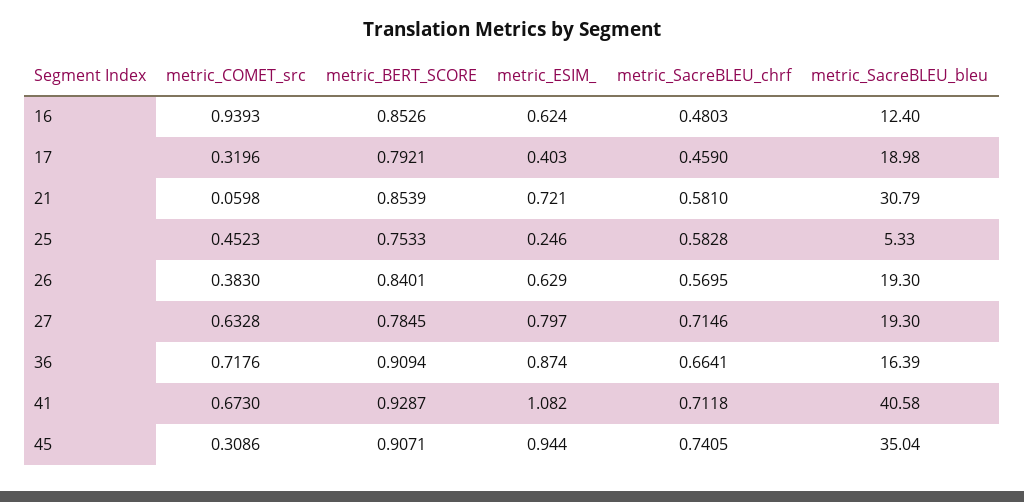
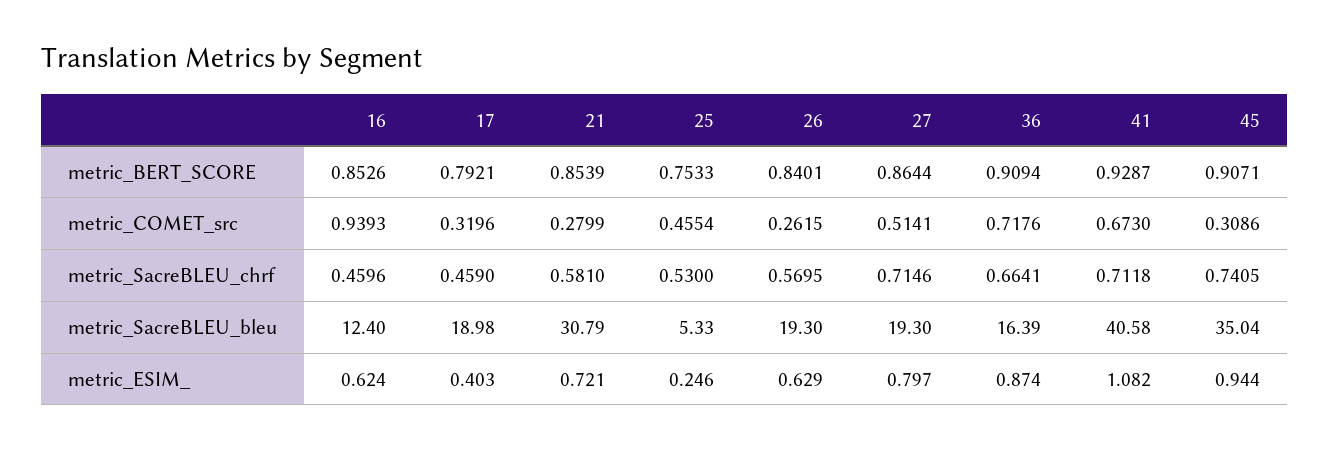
  {
    "metric_COMET_src": {
      "16": 0.9393,
      "17": 0.3196,
-     "21": 0.0598,
+     "21": 0.2799,
-     "25": 0.4523,
+     "25": 0.4554,
-     "26": 0.383,
+     "26": 0.2615,
-     "27": 0.6328,
+     "27": 0.5141,
      "36": 0.7176,
      "41": 0.673,
      "45": 0.3086
    },
    "metric_BERT_SCORE": {
      "16": 0.8526,
      "17": 0.7921,
      "21": 0.8539,
      "25": 0.7533,
      "26": 0.8401,
-     "27": 0.7845,
+     "27": 0.8644,
      "36": 0.9094,
      "41": 0.9287,
      "45": 0.9071
    },
    "metric_ESIM_": {
      "16": 0.624,
      "17": 0.403,
      "21": 0.721,
      "25": 0.246,
      "26": 0.629,
      "27": 0.797,
      "36": 0.874,
      "41": 1.082,
      "45": 0.944
    },
    "metric_SacreBLEU_chrf": {
-     "16": 0.4803,
+     "16": 0.4596,
      "17": 0.459,
      "21": 0.581,
-     "25": 0.5828,
+     "25": 0.53,
      "26": 0.5695,
      "27": 0.7146,
      "36": 0.6641,
      "41": 0.7118,
      "45": 0.7405
    },
    "metric_SacreBLEU_bleu": {
      "16": 12.4,
      "17": 18.98,
      "21": 30.79,
      "25": 5.33,
      "26": 19.3,
      "27": 19.3,
      "36": 16.39,
      "41": 40.58,
      "45": 35.04
    }
  }

